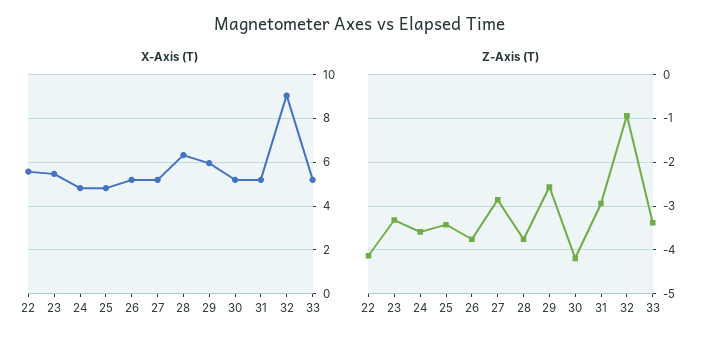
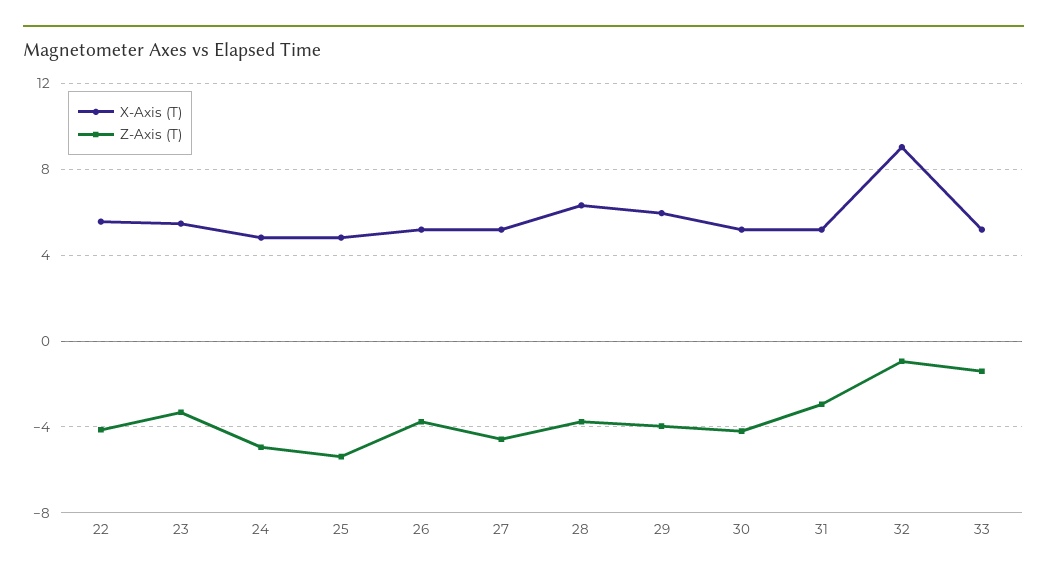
  {
    "X-Axis (T)": {
      "22": 5.5,
      "23": 5.5,
      "24": 5,
      "25": 5,
      "26": 5,
      "27": 5,
      "28": 6.5,
      "29": 6,
      "30": 5,
      "31": 5,
      "32": 9,
      "33": 5
    },
    "Z-Axis (T)": {
      "22": -4.2,
      "23": -3.4,
-     "24": -3.6,
+     "24": -5,
-     "25": -3.4,
+     "25": -5.5,
      "26": -3.8,
-     "27": -2.8,
+     "27": -4.5,
      "28": -3.8,
-     "29": -2.6,
+     "29": -4,
      "30": -4.2,
      "31": -3,
      "32": -1,
-     "33": -3.4
+     "33": -1.5
    }
  }

